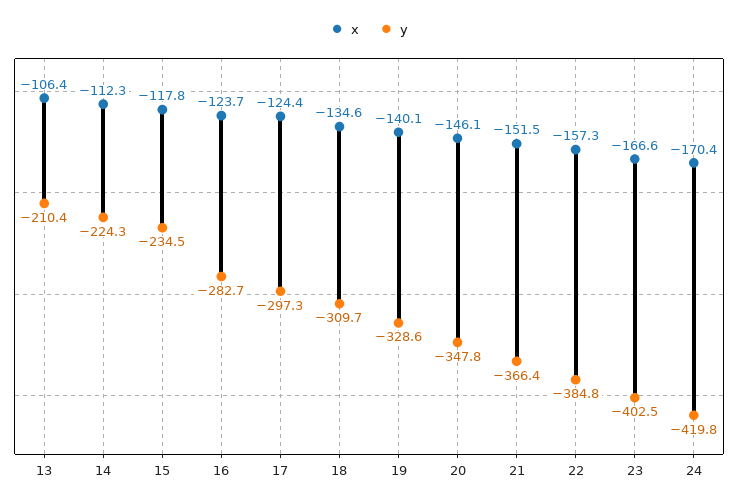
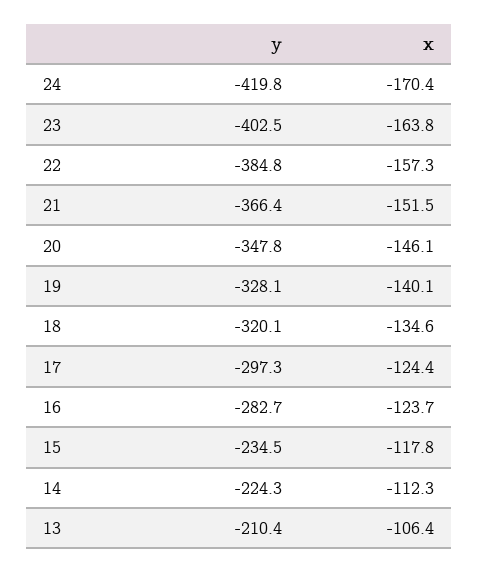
  {
    "x": {
      "13": -106.4,
      "14": -112.3,
      "15": -117.8,
      "16": -123.7,
      "17": -124.4,
      "18": -134.6,
      "19": -140.1,
      "20": -146.1,
      "21": -151.5,
      "22": -157.3,
-     "23": -166.6,
+     "23": -163.8,
      "24": -170.4
    },
    "y": {
      "13": -210.4,
      "14": -224.3,
      "15": -234.5,
      "16": -282.7,
      "17": -297.3,
-     "18": -309.7,
+     "18": -320.1,
-     "19": -328.6,
+     "19": -328.1,
      "20": -347.8,
      "21": -366.4,
      "22": -384.8,
      "23": -402.5,
      "24": -419.8
    }
  }

